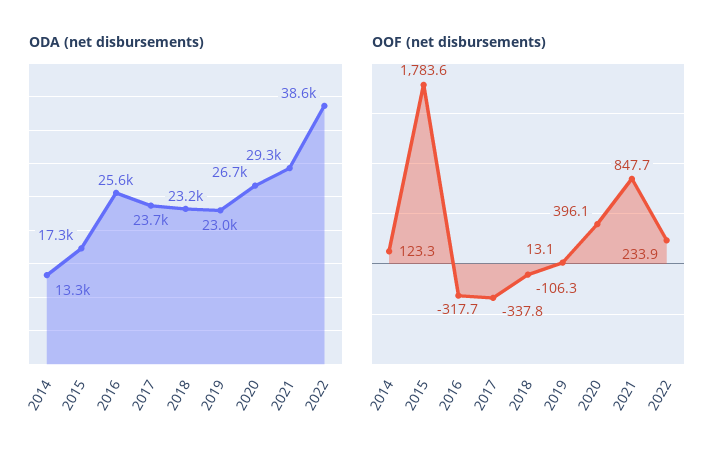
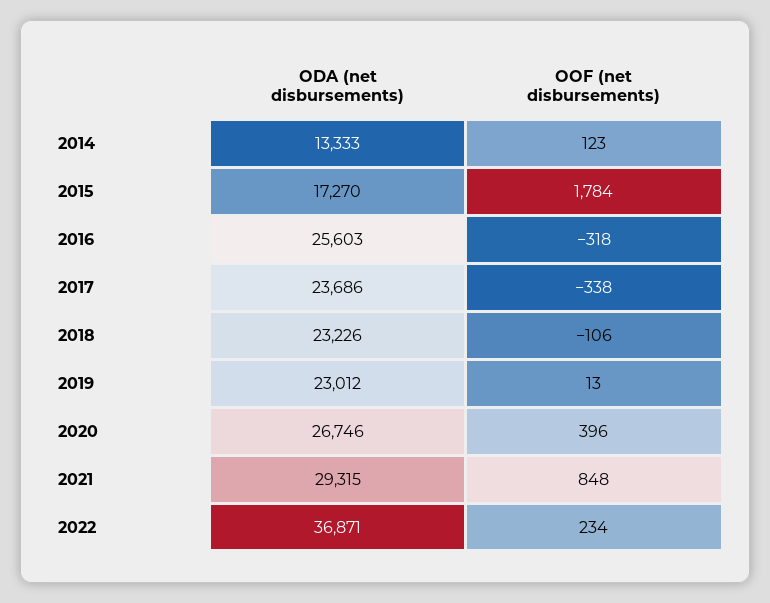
  {
    "ODA (net disbursements)": {
      "2014": 13333,
      "2015": 17270,
      "2016": 25603,
      "2017": 23686,
      "2018": 23226,
      "2019": 23012,
      "2020": 26746,
      "2021": 29315,
-     "2022": 38600
+     "2022": 36871
    },
    "OOF (net disbursements)": {
      "2014": 123.3,
      "2015": 1783.6,
      "2016": -317.7,
      "2017": -337.8,
      "2018": -106.3,
      "2019": 13.1,
      "2020": 396.1,
      "2021": 847.7,
      "2022": 233.9
    }
  }

